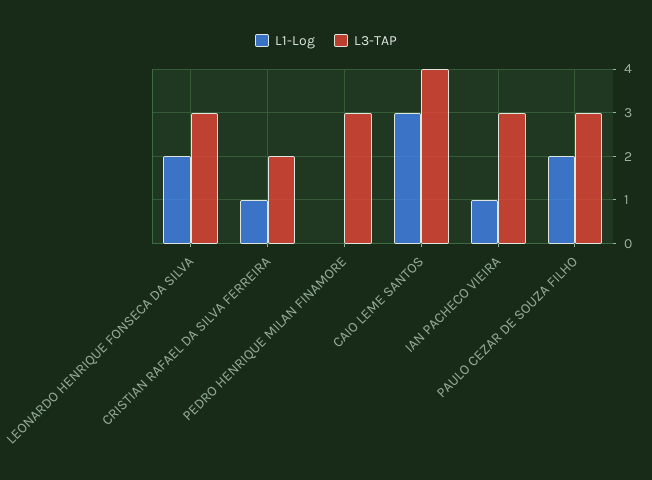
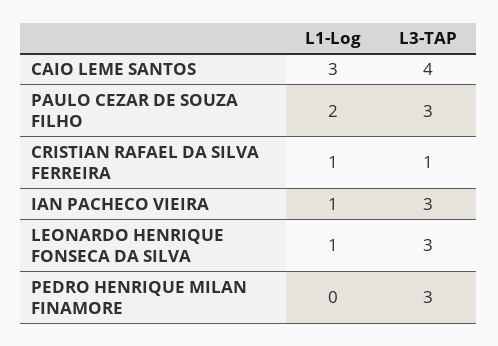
  {
    "L1-Log": {
-     "LEONARDO HENRIQUE FONSECA DA SILVA": 2,
+     "LEONARDO HENRIQUE FONSECA DA SILVA": 1,
      "CRISTIAN RAFAEL DA SILVA FERREIRA": 1,
      "PEDRO HENRIQUE MILAN FINAMORE": 0,
      "CAIO LEME SANTOS": 3,
      "IAN PACHECO VIEIRA": 1,
      "PAULO CEZAR DE SOUZA FILHO": 2
    },
    "L3-TAP": {
      "LEONARDO HENRIQUE FONSECA DA SILVA": 3,
-     "CRISTIAN RAFAEL DA SILVA FERREIRA": 2,
+     "CRISTIAN RAFAEL DA SILVA FERREIRA": 1,
      "PEDRO HENRIQUE MILAN FINAMORE": 3,
      "CAIO LEME SANTOS": 4,
      "IAN PACHECO VIEIRA": 3,
      "PAULO CEZAR DE SOUZA FILHO": 3
    }
  }

